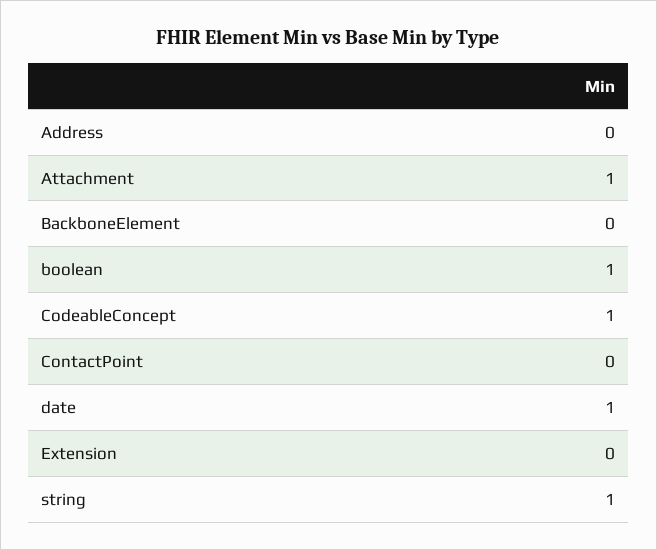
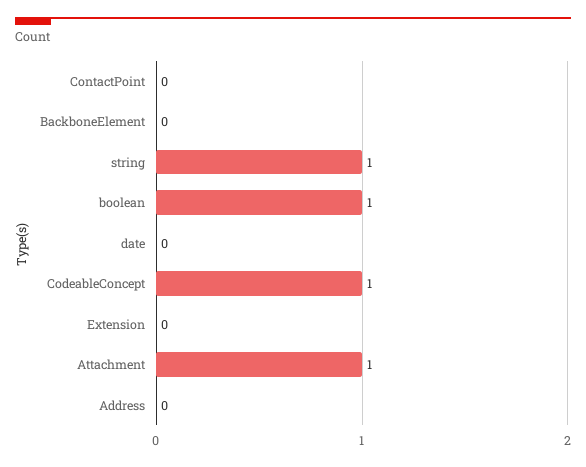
  {
    "Address": 0,
    "Attachment": 1,
    "BackboneElement": 0,
    "boolean": 1,
    "CodeableConcept": 1,
    "ContactPoint": 0,
-   "date": 1,
+   "date": 0,
    "Extension": 0,
    "string": 1
  }

